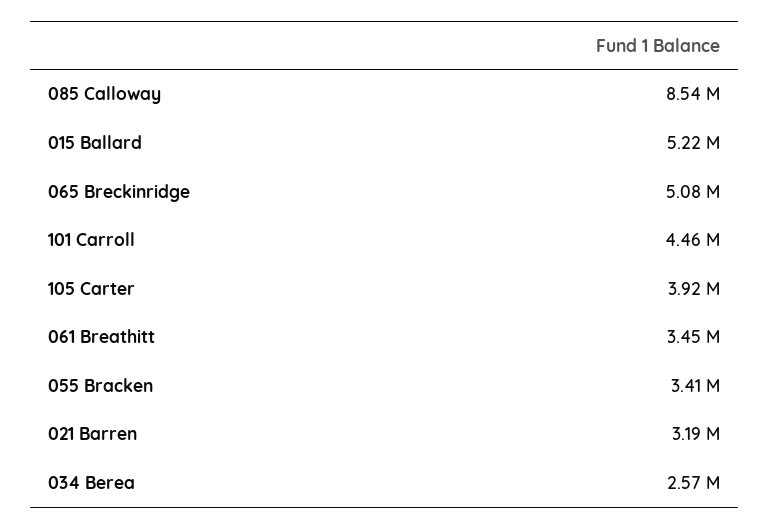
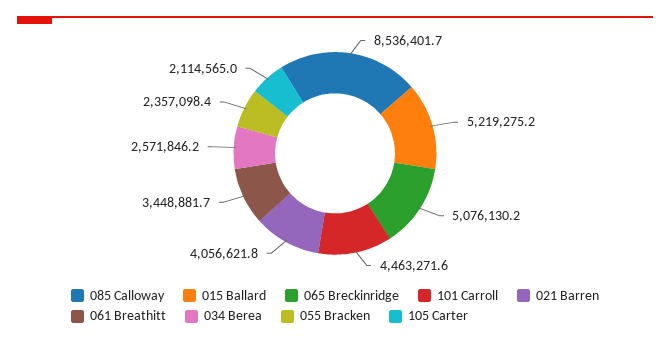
  {
    "085 Calloway": 8536401.7,
    "015 Ballard": 5219275.2,
    "065 Breckinridge": 5076130.2,
    "101 Carroll": 4463271.6,
-   "105 Carter": 3920000,
+   "105 Carter": 2114565,
    "061 Breathitt": 3448881.7,
-   "055 Bracken": 3410000,
+   "055 Bracken": 2357098.4,
-   "021 Barren": 3190000,
+   "021 Barren": 4056621.8,
    "034 Berea": 2571846.2
  }

